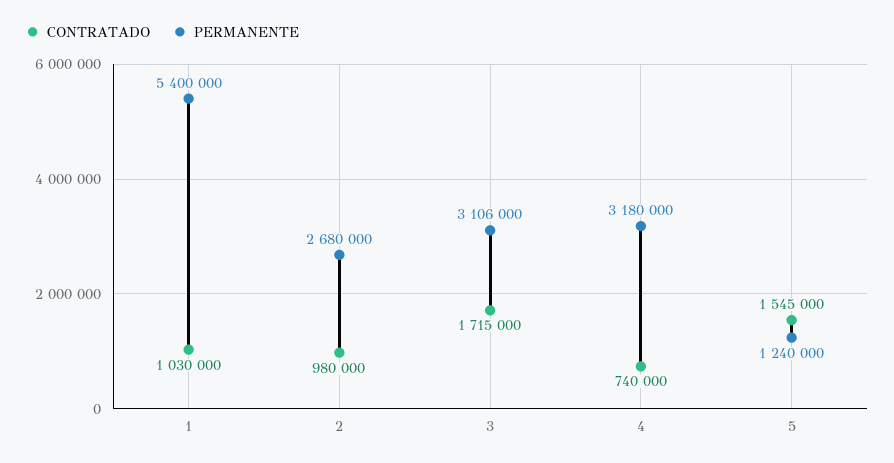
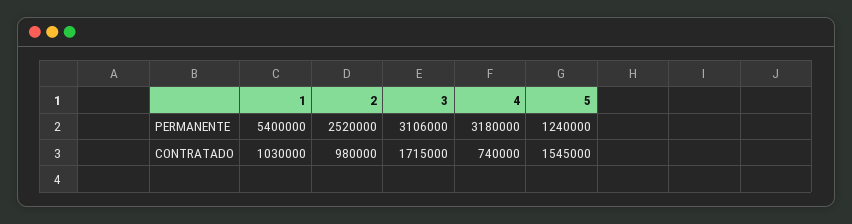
  {
    "CONTRATADO": {
      "1": 1030000,
      "2": 980000,
      "3": 1715000,
      "4": 740000,
      "5": 1545000
    },
    "PERMANENTE": {
      "1": 5400000,
-     "2": 2680000,
+     "2": 2520000,
      "3": 3106000,
      "4": 3180000,
      "5": 1240000
    }
  }

